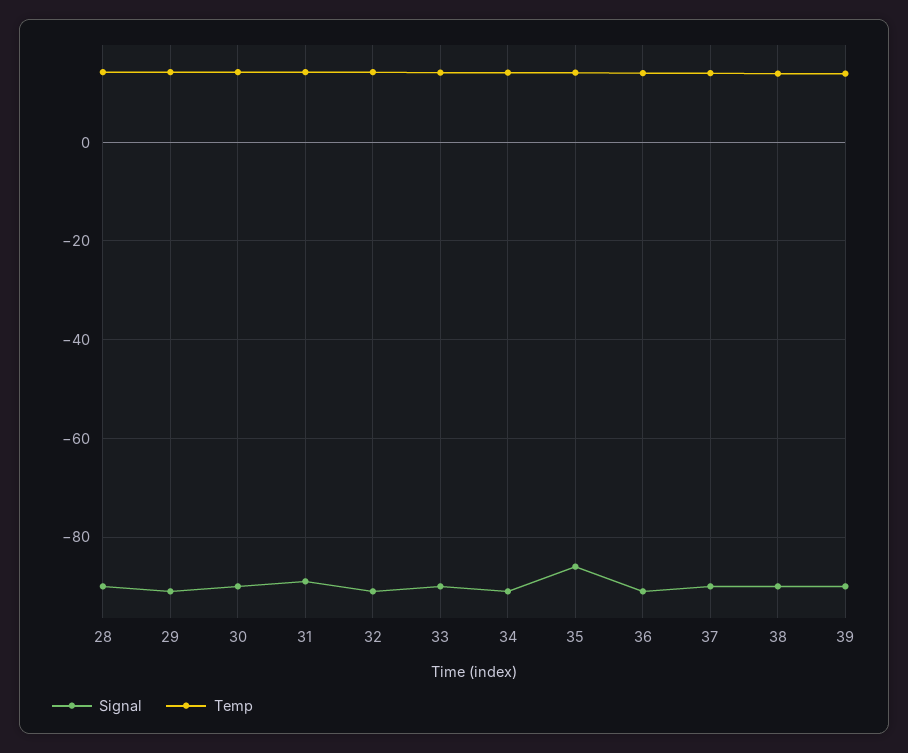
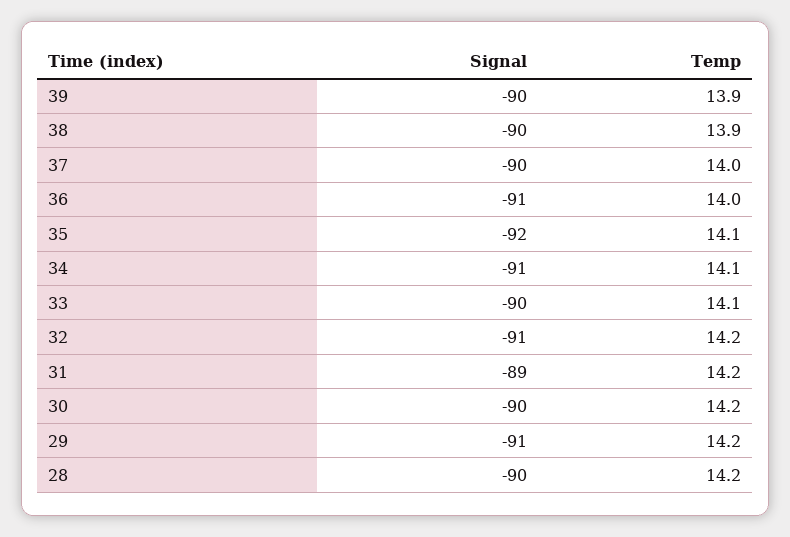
  {
    "Signal": {
      "28": -90,
      "29": -91,
      "30": -90,
      "31": -89,
      "32": -91,
      "33": -90,
      "34": -91,
-     "35": -86,
+     "35": -92,
      "36": -91,
      "37": -90,
      "38": -90,
      "39": -90
    },
    "Temp": {
      "28": 14.2,
      "29": 14.2,
      "30": 14.2,
      "31": 14.2,
      "32": 14.2,
      "33": 14.1,
      "34": 14.1,
      "35": 14.1,
      "36": 14,
      "37": 14,
      "38": 13.9,
      "39": 13.9
    }
  }

